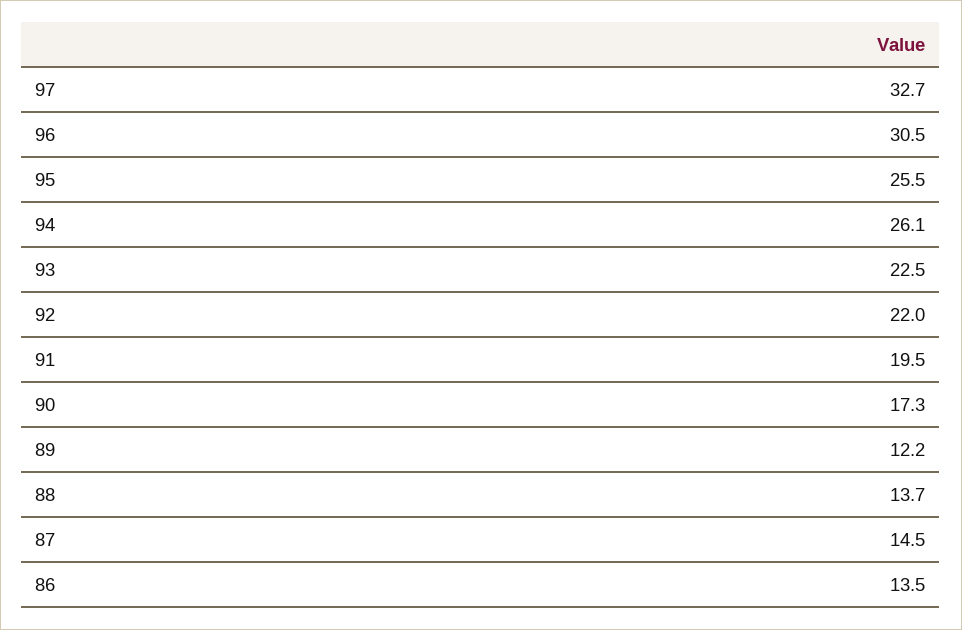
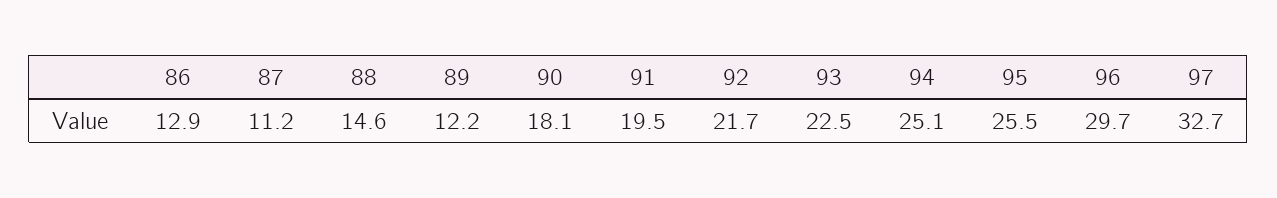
  {
    "97": 32.7,
-   "96": 30.5,
+   "96": 29.7,
    "95": 25.5,
-   "94": 26.1,
+   "94": 25.1,
    "93": 22.5,
-   "92": 22,
+   "92": 21.7,
    "91": 19.5,
-   "90": 17.3,
+   "90": 18.1,
    "89": 12.2,
-   "88": 13.7,
+   "88": 14.6,
-   "87": 14.5,
+   "87": 11.2,
-   "86": 13.5
+   "86": 12.9
  }

